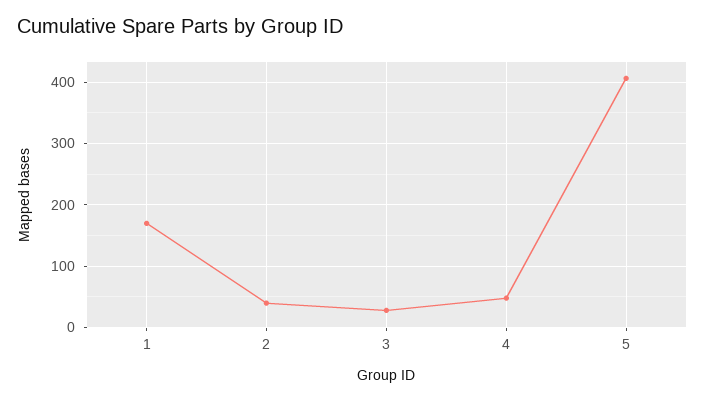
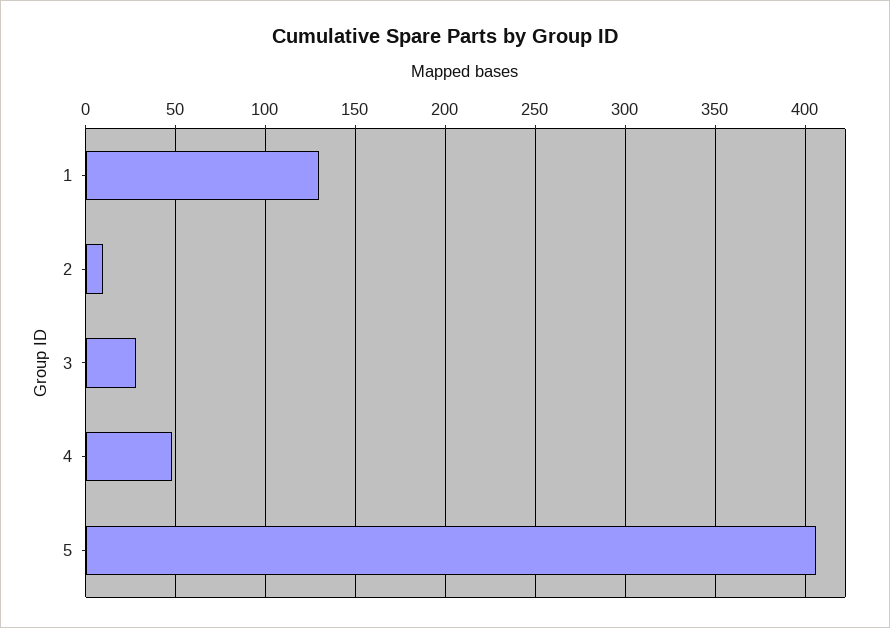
  {
-   "1": 170,
+   "1": 130,
-   "2": 40,
+   "2": 10,
    "3": 30,
    "4": 50,
    "5": 405
  }

